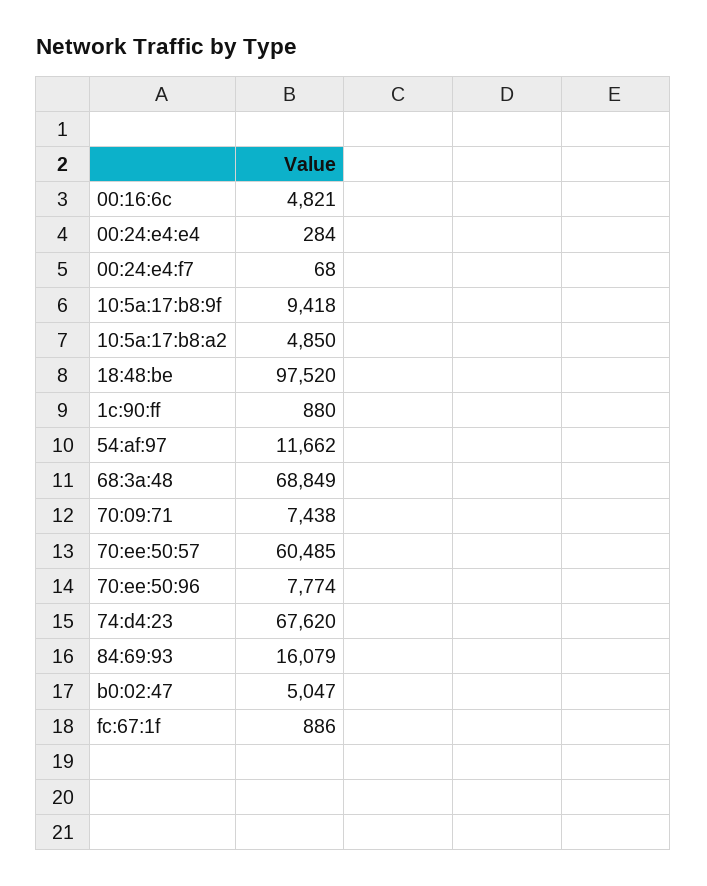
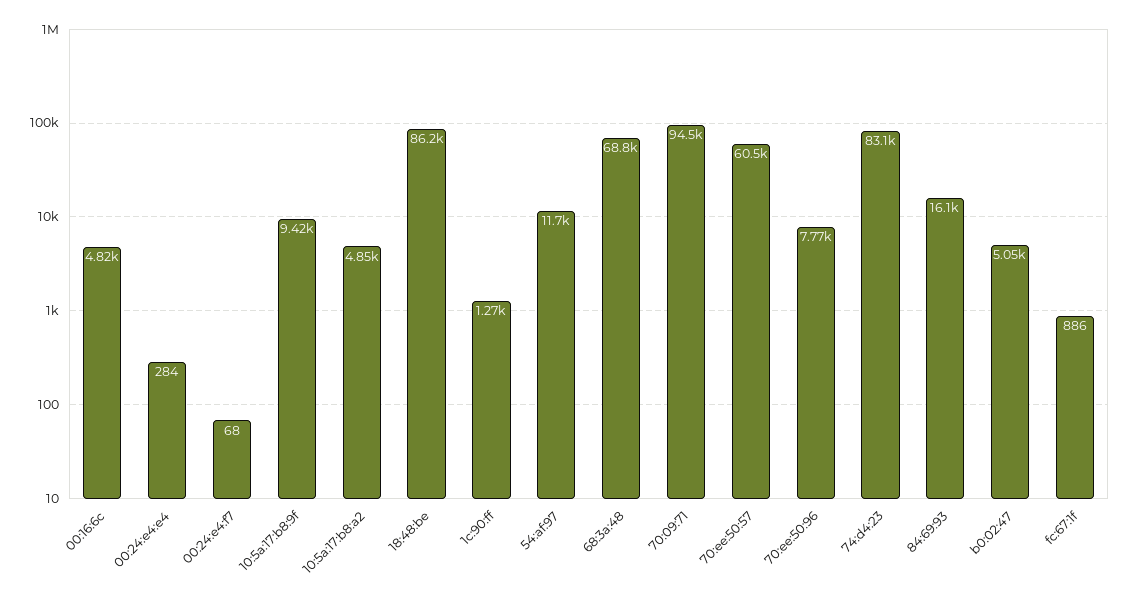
  {
    "00:16:6c": 4821,
    "00:24:e4:e4": 284,
    "00:24:e4:f7": 68,
    "10:5a:17:b8:9f": 9418,
    "10:5a:17:b8:a2": 4850,
-   "18:48:be": 97520,
+   "18:48:be": 86200,
-   "1c:90:ff": 880,
+   "1c:90:ff": 1270,
    "54:af:97": 11662,
    "68:3a:48": 68849,
-   "70:09:71": 7438,
+   "70:09:71": 94500,
    "70:ee:50:57": 60485,
    "70:ee:50:96": 7774,
-   "74:d4:23": 67620,
+   "74:d4:23": 83100,
    "84:69:93": 16079,
    "b0:02:47": 5047,
    "fc:67:1f": 886
  }

